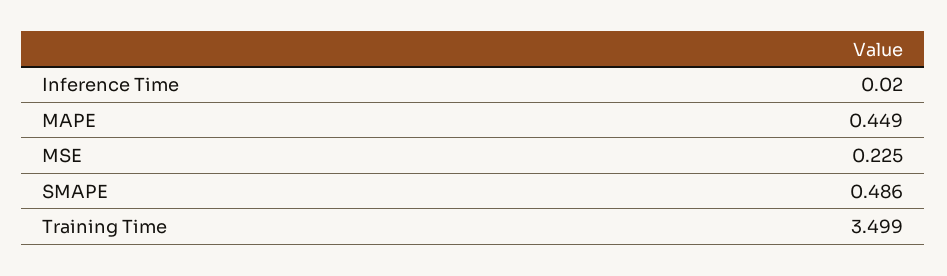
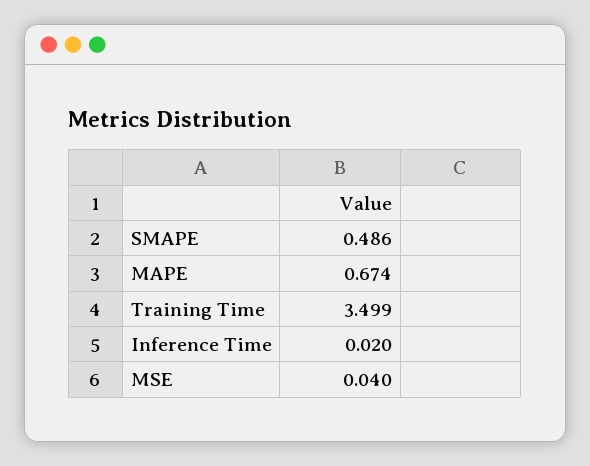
  {
    "Inference Time": 0.02,
-   "MAPE": 0.449,
+   "MAPE": 0.674,
-   "MSE": 0.225,
+   "MSE": 0.04,
    "SMAPE": 0.486,
    "Training Time": 3.499
  }

